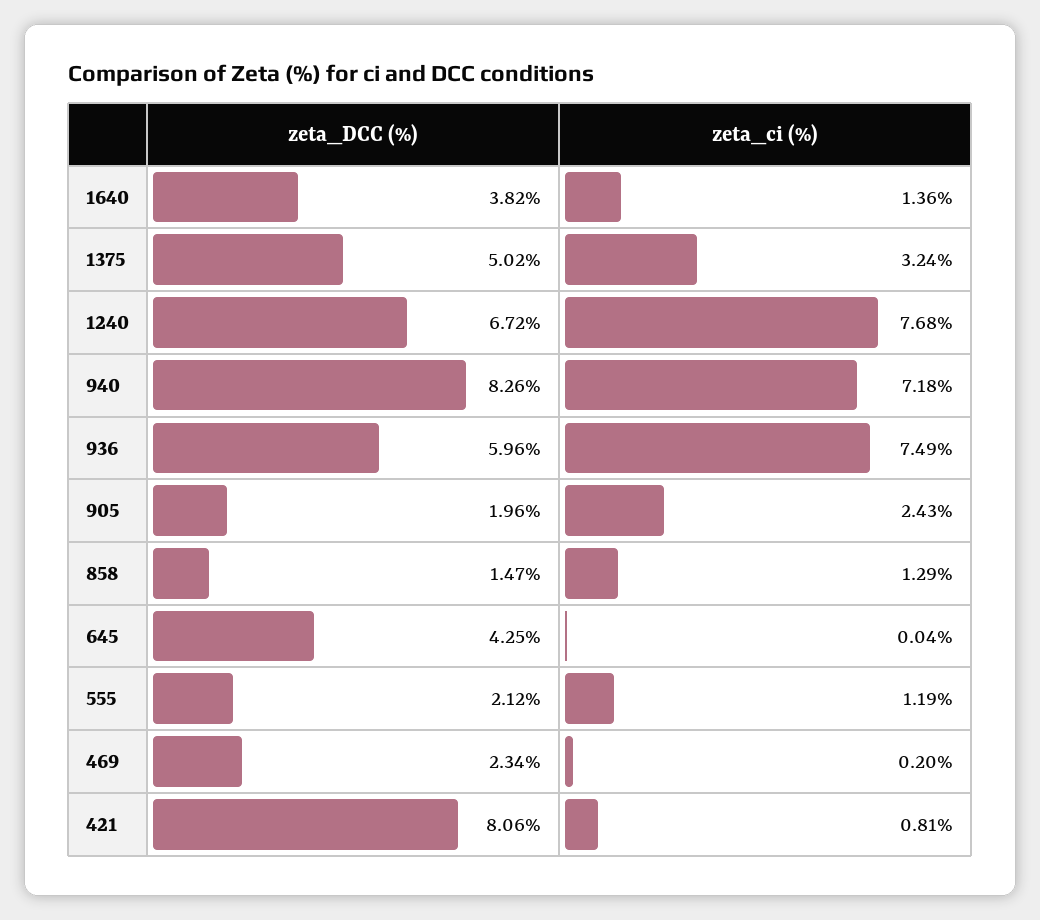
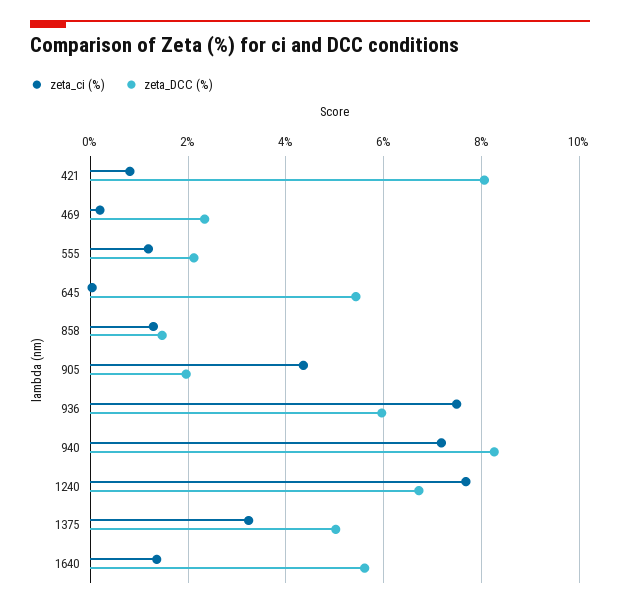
  {
    "zeta_DCC (%)": {
-     "1640": 3.82,
+     "1640": 5.6,
      "1375": 5.02,
      "1240": 6.72,
      "940": 8.26,
      "936": 5.96,
      "905": 1.96,
      "858": 1.47,
-     "645": 4.25,
+     "645": 5.4,
      "555": 2.12,
      "469": 2.34,
      "421": 8.06
    },
    "zeta_ci (%)": {
      "1640": 1.36,
      "1375": 3.24,
      "1240": 7.68,
      "940": 7.18,
      "936": 7.49,
-     "905": 2.43,
+     "905": 4.4,
      "858": 1.29,
      "645": 0.04,
      "555": 1.19,
      "469": 0.2,
      "421": 0.81
    }
  }

